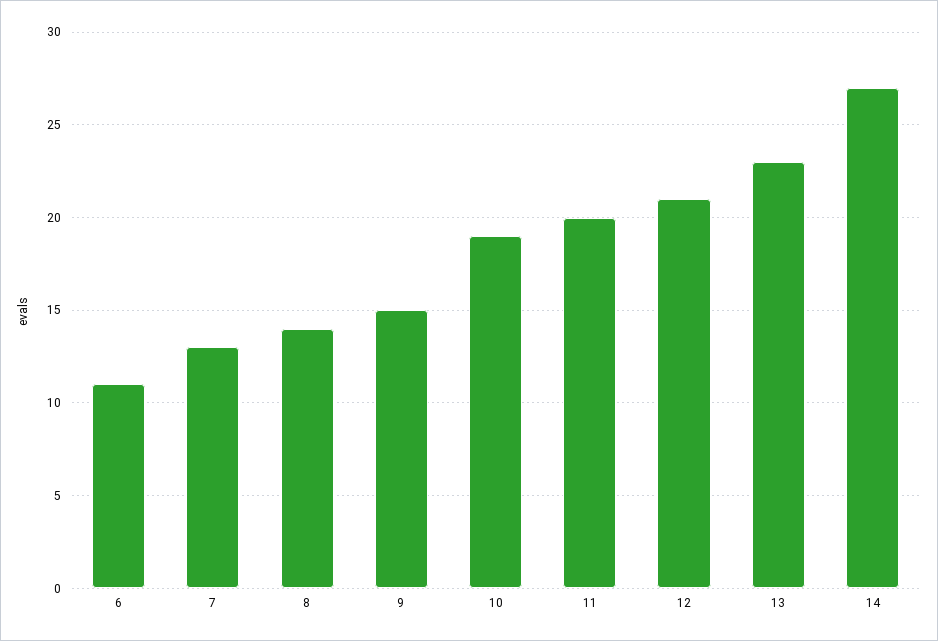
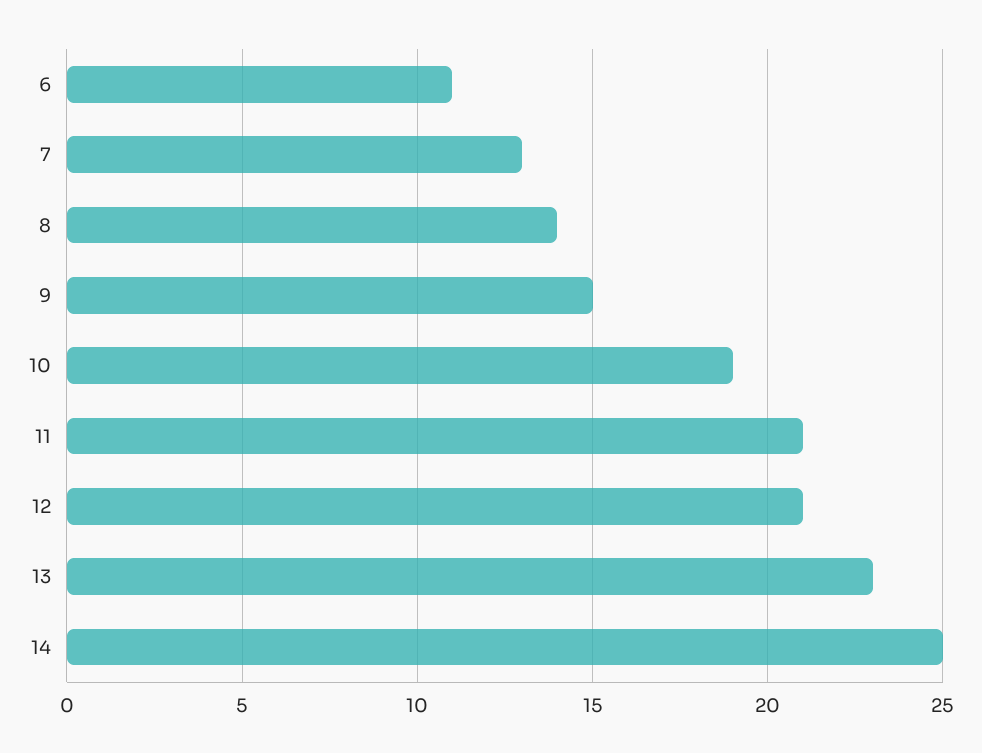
  {
    "6": 11,
    "7": 13,
    "8": 14,
    "9": 15,
    "10": 19,
-   "11": 20,
+   "11": 21,
    "12": 21,
    "13": 23,
-   "14": 27
+   "14": 25
  }

